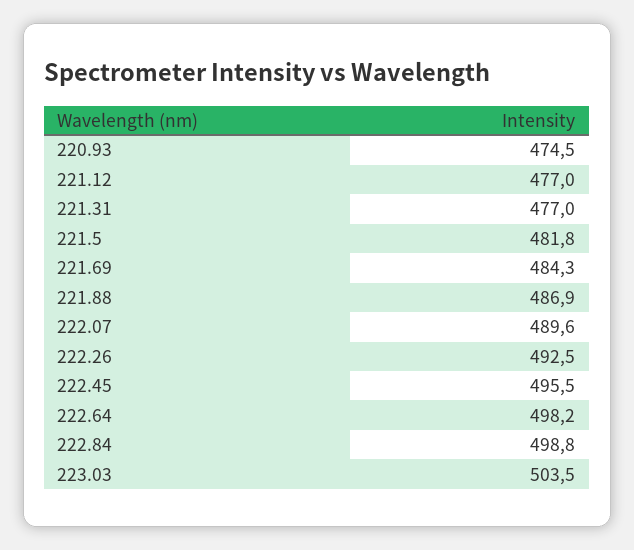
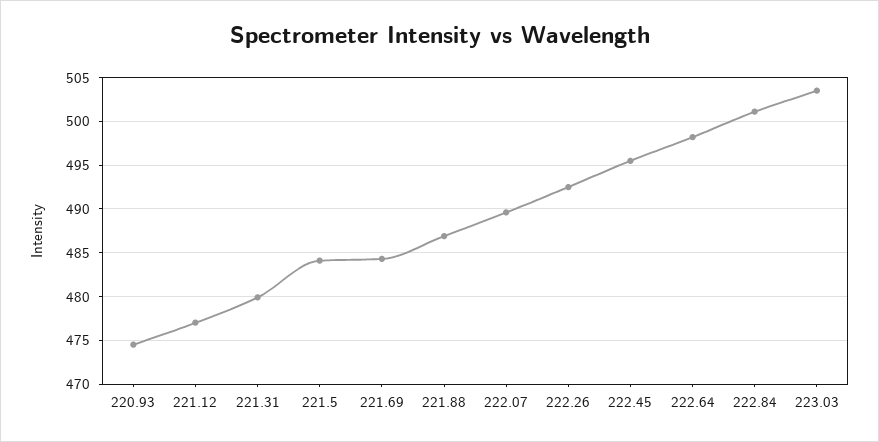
  {
    "220.93": 474.5,
    "221.12": 477,
-   "221.31": 477,
+   "221.31": 480,
-   "221.5": 481.8,
+   "221.5": 484,
    "221.69": 484.3,
    "221.88": 486.9,
    "222.07": 489.6,
    "222.26": 492.5,
    "222.45": 495.5,
    "222.64": 498.2,
-   "222.84": 498.8,
+   "222.84": 501,
    "223.03": 503.5
  }

